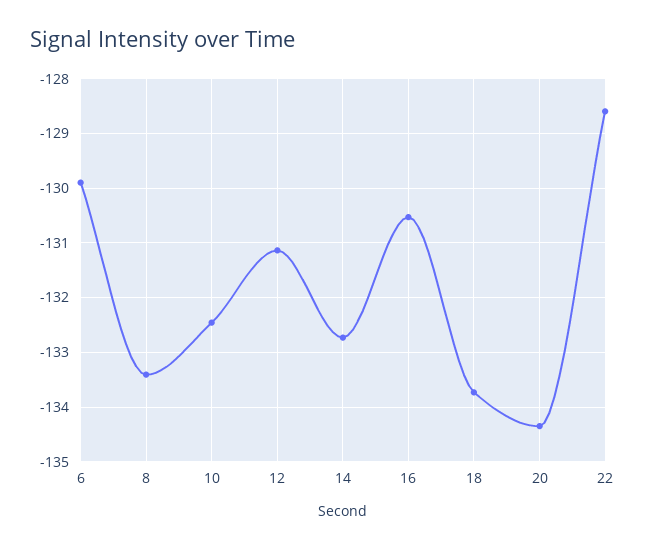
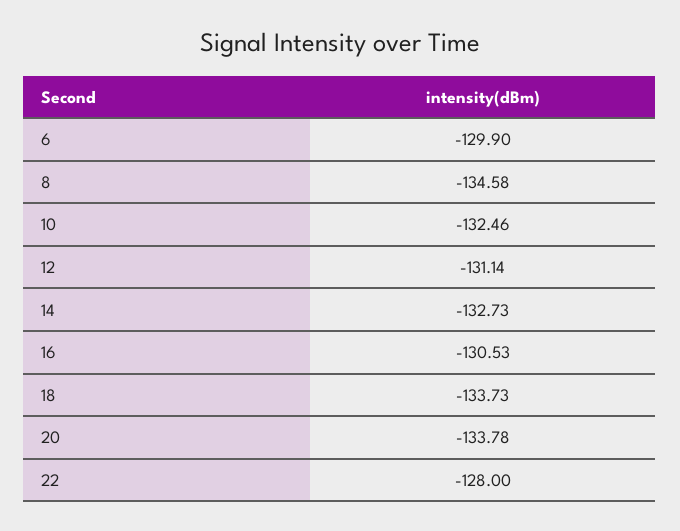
  {
    "6": -129.9,
-   "8": -133.4,
+   "8": -134.58,
    "10": -132.46,
    "12": -131.14,
    "14": -132.73,
    "16": -130.53,
    "18": -133.73,
-   "20": -134.4,
+   "20": -133.78,
-   "22": -128.6
+   "22": -128
  }

